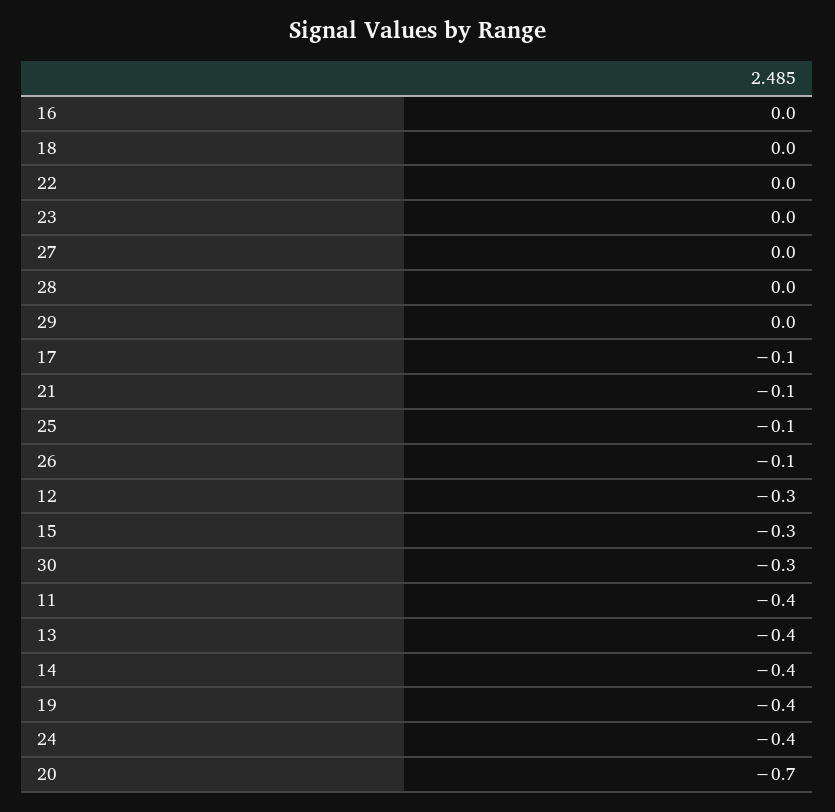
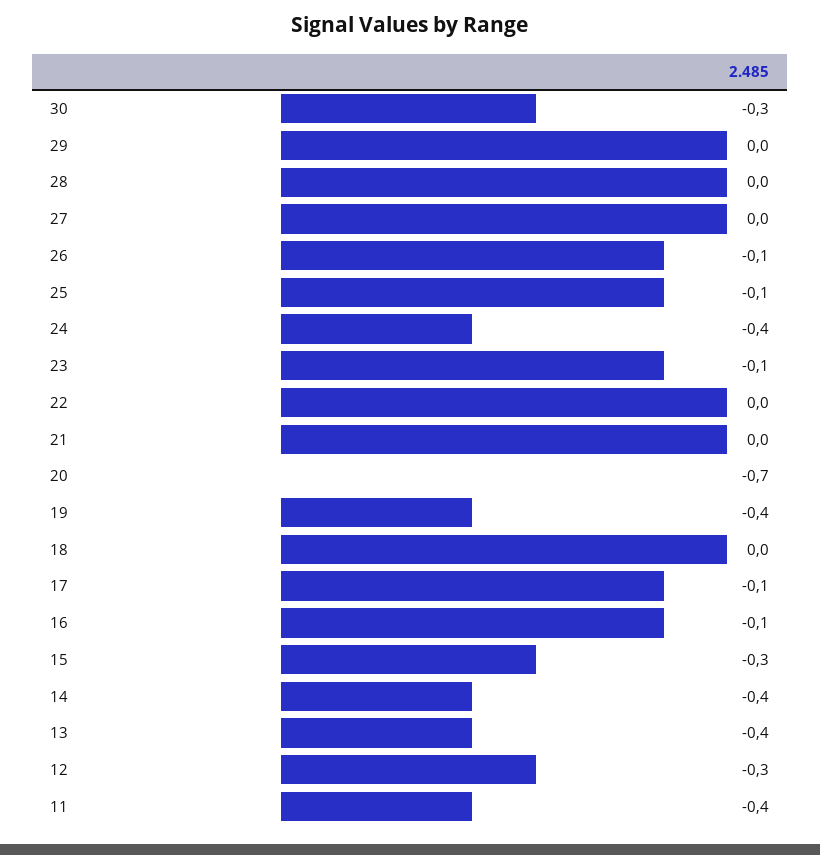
  {
-   "16": 0,
+   "16": -0.1,
    "18": 0,
    "22": 0,
-   "23": 0,
+   "23": -0.1,
    "27": 0,
    "28": 0,
    "29": 0,
    "17": -0.1,
-   "21": -0.1,
+   "21": 0,
    "25": -0.1,
    "26": -0.1,
    "12": -0.3,
    "15": -0.3,
    "30": -0.3,
    "11": -0.4,
    "13": -0.4,
    "14": -0.4,
    "19": -0.4,
    "24": -0.4,
    "20": -0.7
  }

